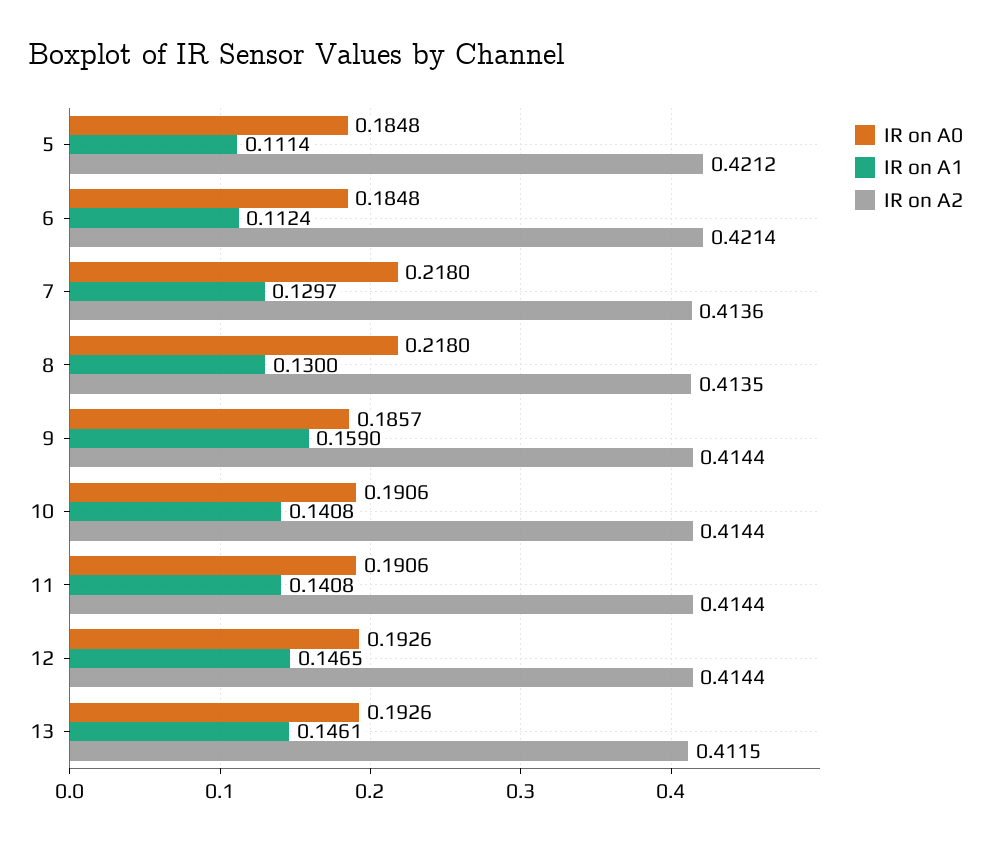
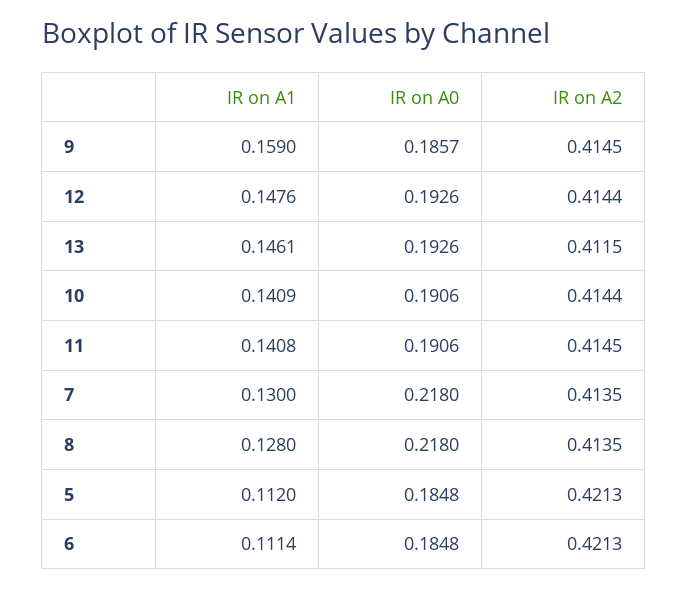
  {
    "IR on A0": {
      "5": 0.1848,
      "6": 0.1848,
      "7": 0.218,
      "8": 0.218,
      "9": 0.1857,
      "10": 0.1906,
      "11": 0.1906,
      "12": 0.1926,
      "13": 0.1926
    },
    "IR on A1": {
-     "5": 0.1114,
+     "5": 0.112,
-     "6": 0.1124,
+     "6": 0.1114,
-     "7": 0.1297,
+     "7": 0.13,
-     "8": 0.13,
+     "8": 0.128,
      "9": 0.159,
-     "10": 0.1408,
+     "10": 0.1409,
      "11": 0.1408,
-     "12": 0.1465,
+     "12": 0.1476,
      "13": 0.1461
    },
    "IR on A2": {
-     "5": 0.4212,
+     "5": 0.4213,
-     "6": 0.4214,
+     "6": 0.4213,
-     "7": 0.4136,
+     "7": 0.4135,
      "8": 0.4135,
-     "9": 0.4144,
+     "9": 0.4145,
      "10": 0.4144,
-     "11": 0.4144,
+     "11": 0.4145,
      "12": 0.4144,
      "13": 0.4115
    }
  }

